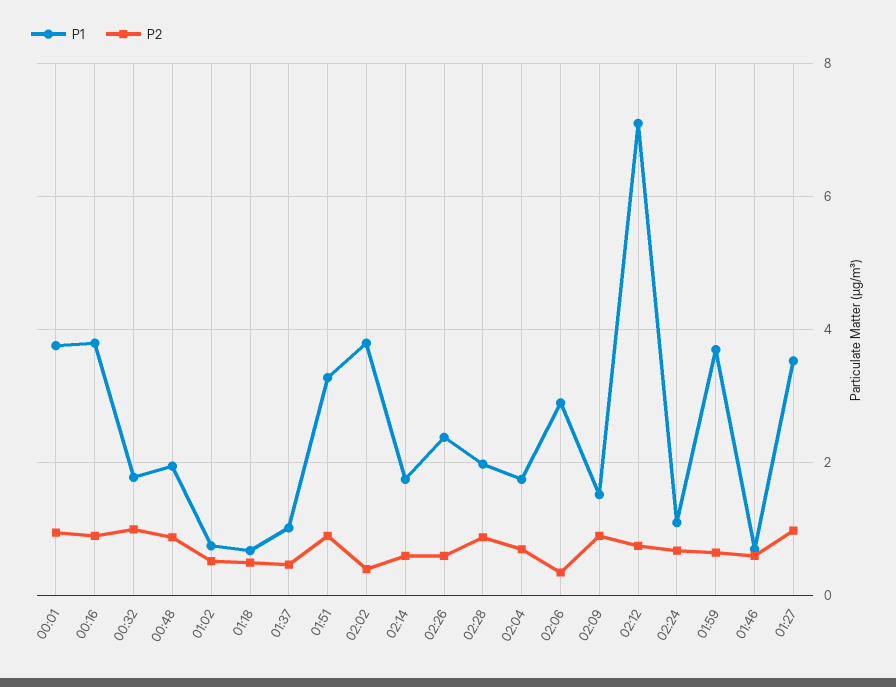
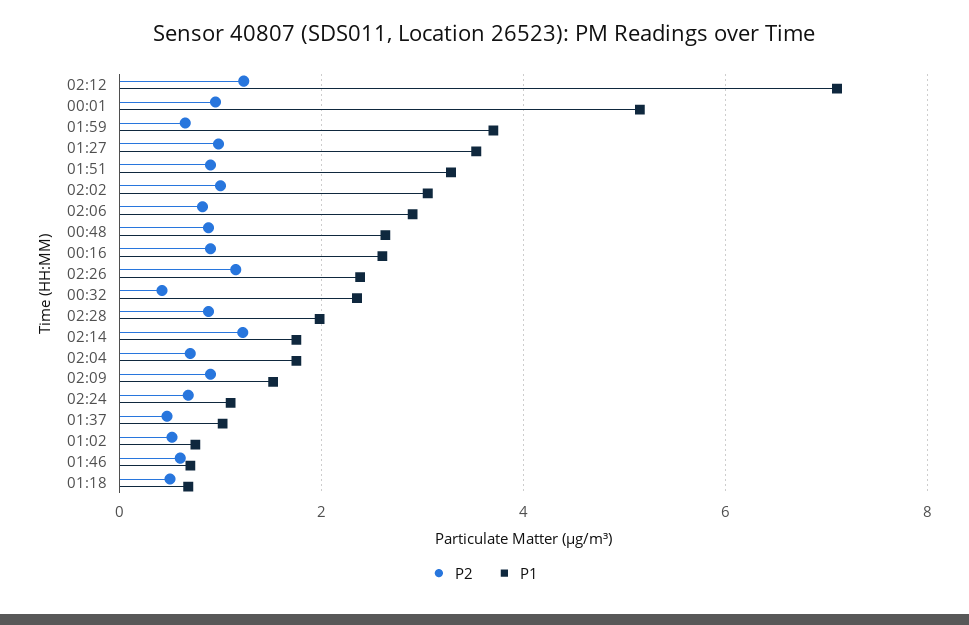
  {
    "P1": {
-     "00:01": 3.8,
+     "00:01": 5.2,
-     "00:16": 3.8,
+     "00:16": 2.6,
-     "00:32": 1.8,
+     "00:32": 2.4,
-     "00:48": 2,
+     "00:48": 2.6,
      "01:02": 0.8,
      "01:18": 0.6,
      "01:37": 1,
      "01:51": 3.2,
-     "02:02": 3.8,
+     "02:02": 3,
      "02:14": 1.8,
      "02:26": 2.4,
      "02:28": 2,
      "02:04": 1.8,
      "02:06": 3,
      "02:09": 1.6,
      "02:12": 7.2,
      "02:24": 1.2,
      "01:59": 3.8,
      "01:46": 0.8,
      "01:27": 3.6
    },
    "P2": {
      "00:01": 1,
      "00:16": 1,
-     "00:32": 1,
+     "00:32": 0.4,
      "00:48": 0.8,
      "01:02": 0.6,
      "01:18": 0.6,
      "01:37": 0.4,
      "01:51": 1,
-     "02:02": 0.4,
+     "02:02": 1,
-     "02:14": 0.6,
+     "02:14": 1.2,
-     "02:26": 0.6,
+     "02:26": 1.2,
      "02:28": 0.8,
      "02:04": 0.8,
-     "02:06": 0.4,
+     "02:06": 0.8,
      "02:09": 1,
-     "02:12": 0.8,
+     "02:12": 1.2,
      "02:24": 0.6,
      "01:59": 0.6,
      "01:46": 0.6,
      "01:27": 1
    }
  }

